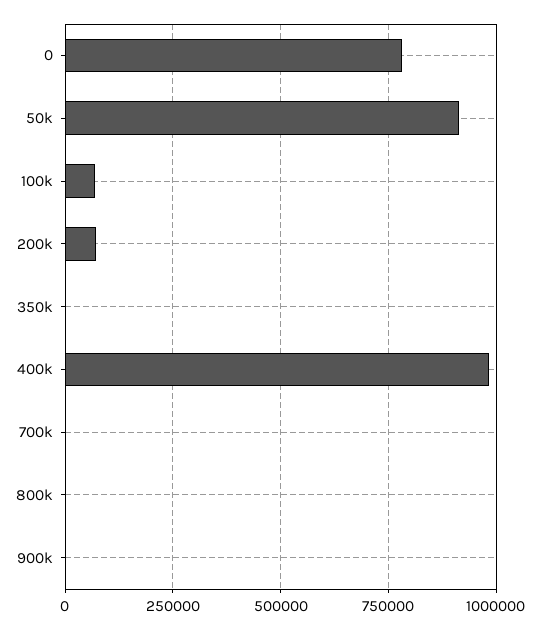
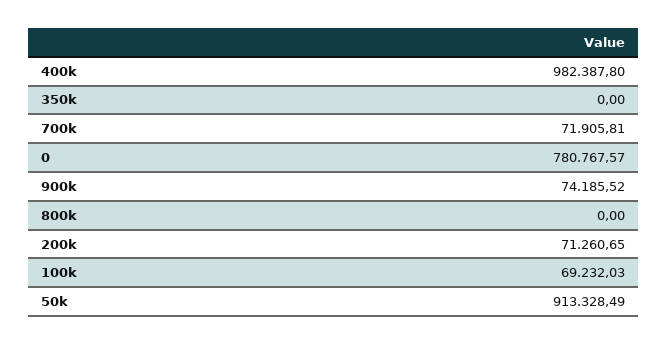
  {
    "0": 780767.57,
    "50k": 913328.49,
    "100k": 69232.03,
    "200k": 71260.65,
    "350k": 0,
    "400k": 982387.8,
-   "700k": 0,
+   "700k": 71905.81,
    "800k": 0,
-   "900k": 0
+   "900k": 74185.52
  }

